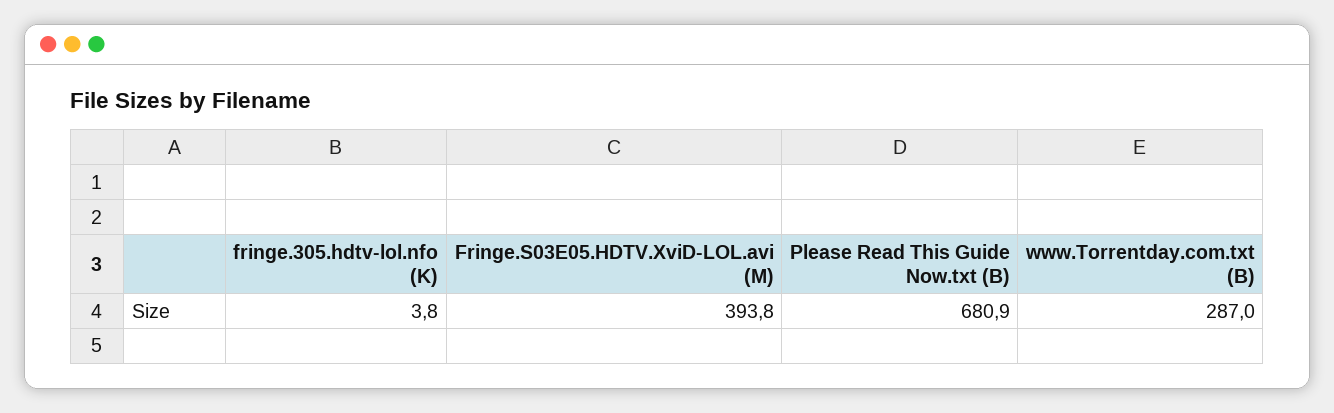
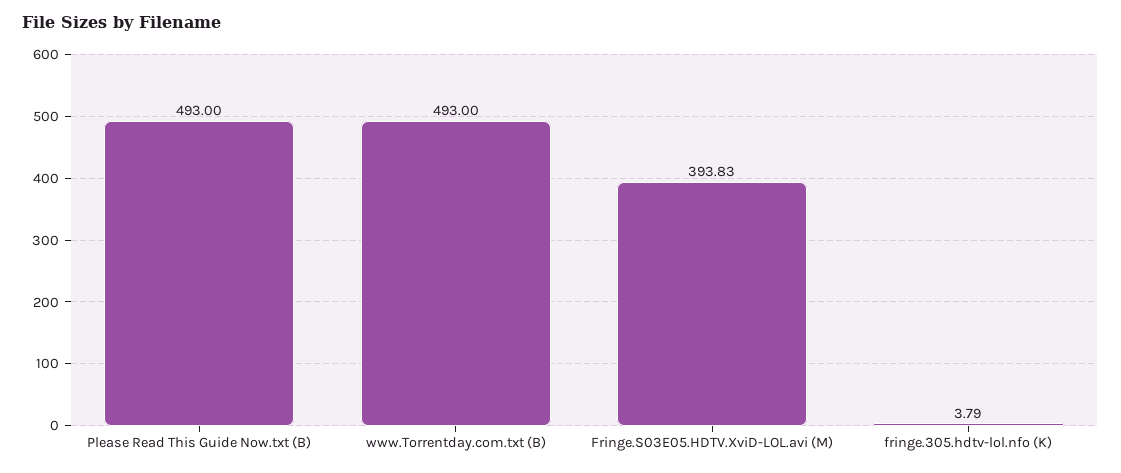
  {
    "fringe.305.hdtv-lol.nfo (K)": 3.79,
    "Fringe.S03E05.HDTV.XviD-LOL.avi (M)": 393.83,
-   "Please Read This Guide Now.txt (B)": 680.9,
+   "Please Read This Guide Now.txt (B)": 493,
-   "www.Torrentday.com.txt (B)": 287
+   "www.Torrentday.com.txt (B)": 493
  }

